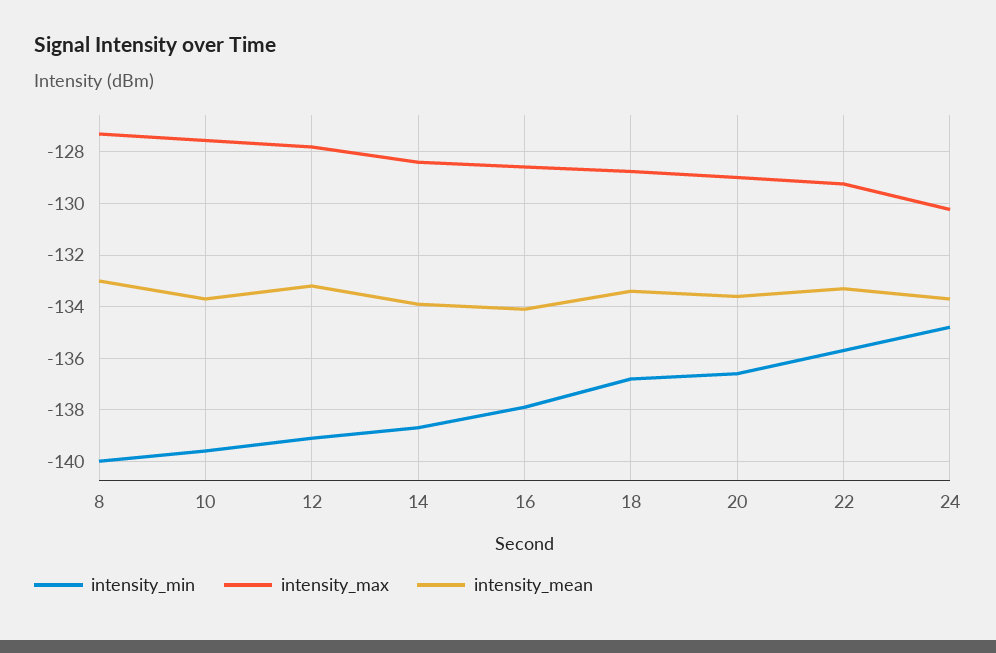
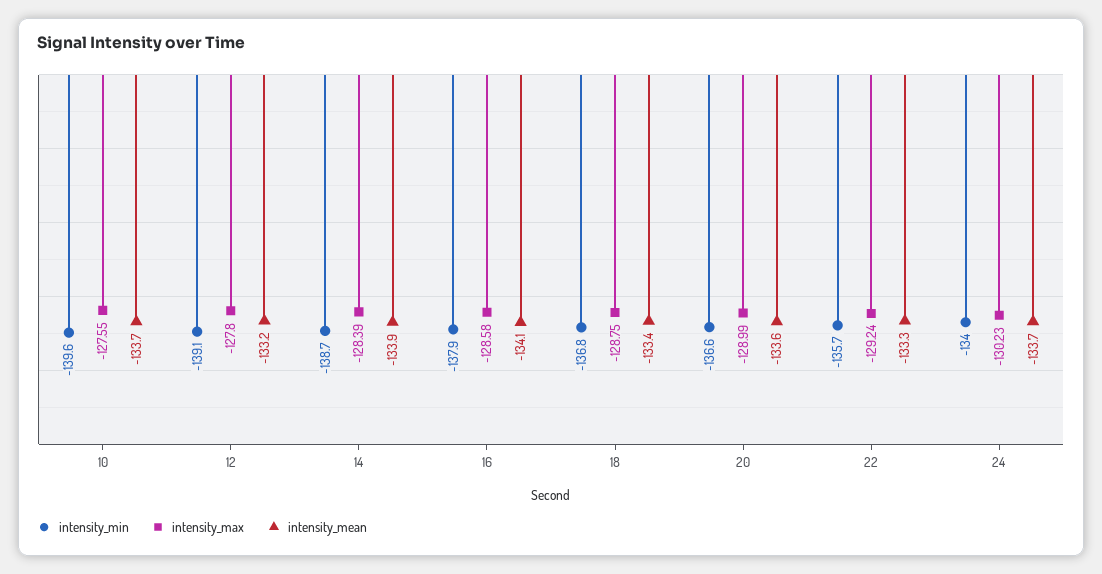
  {
    "intensity_min": {
-     "8": -140,
      "10": -139.6,
      "12": -139.1,
      "14": -138.7,
      "16": -137.9,
      "18": -136.8,
      "20": -136.6,
      "22": -135.7,
-     "24": -134.75
+     "24": -134
    },
    "intensity_max": {
-     "8": -127.25,
      "10": -127.55,
      "12": -127.8,
      "14": -128.39,
      "16": -128.58,
      "18": -128.75,
      "20": -128.99,
      "22": -129.24,
      "24": -130.23
    },
    "intensity_mean": {
-     "8": -133,
      "10": -133.7,
      "12": -133.2,
      "14": -133.9,
      "16": -134.1,
      "18": -133.4,
      "20": -133.6,
      "22": -133.3,
      "24": -133.7
    }
  }

